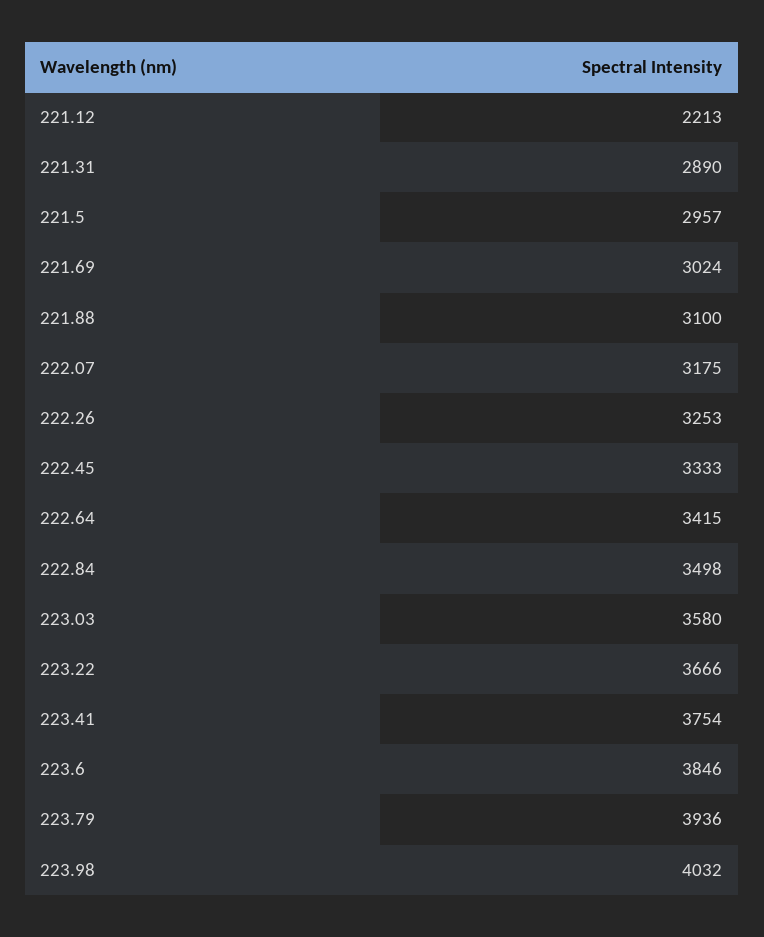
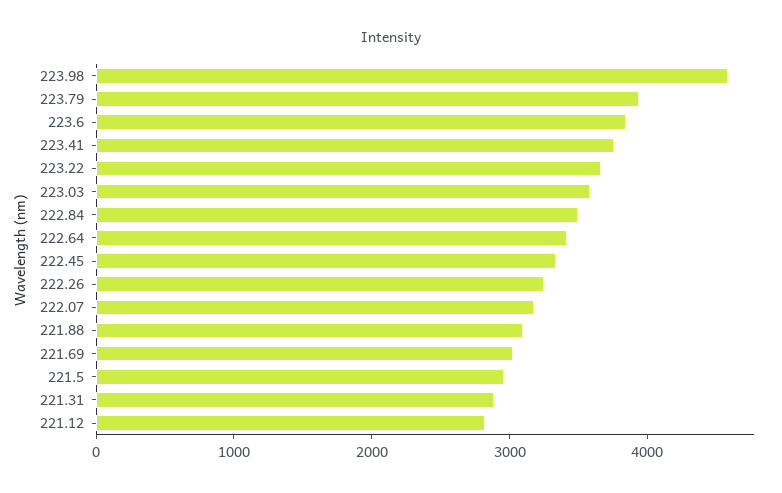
  {
-   "221.12": 2213,
+   "221.12": 2800,
    "221.31": 2890,
    "221.5": 2957,
    "221.69": 3024,
    "221.88": 3100,
    "222.07": 3175,
    "222.26": 3253,
    "222.45": 3333,
    "222.64": 3415,
    "222.84": 3498,
    "223.03": 3580,
    "223.22": 3666,
    "223.41": 3754,
    "223.6": 3846,
    "223.79": 3936,
-   "223.98": 4032
+   "223.98": 4600
  }

